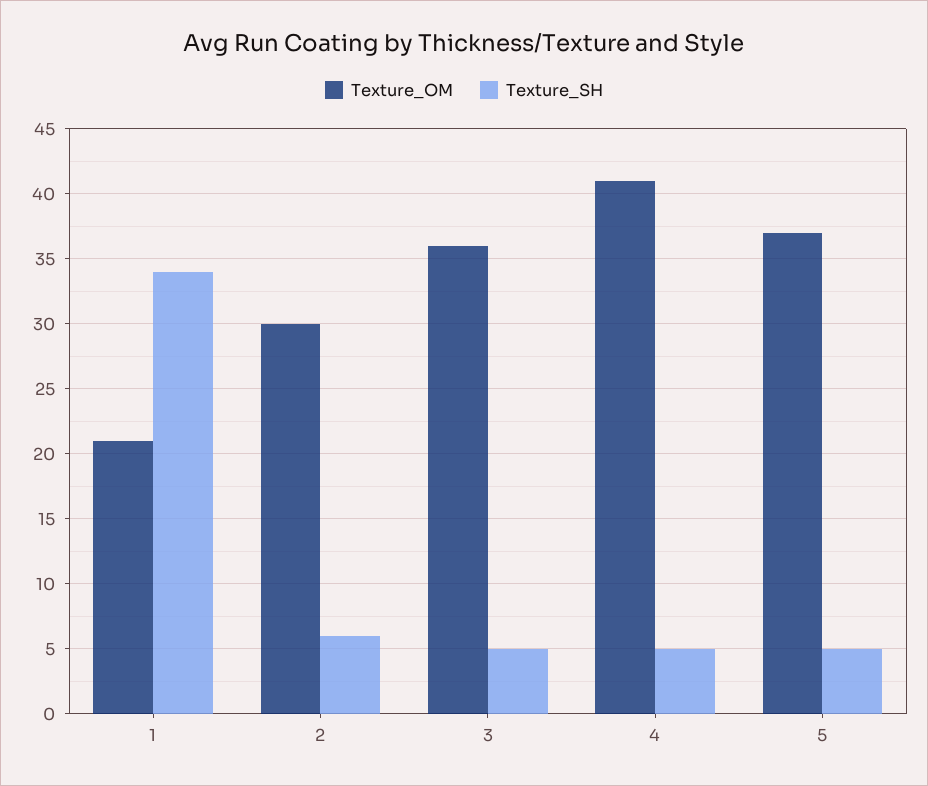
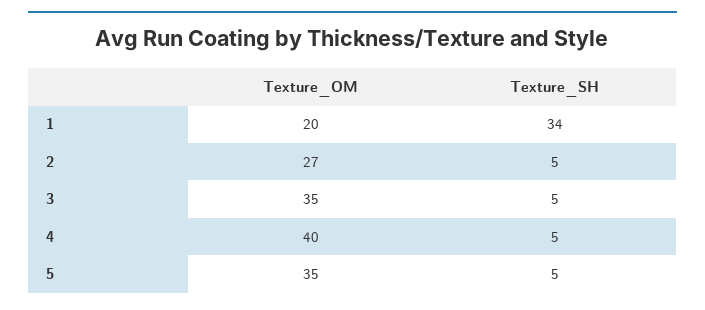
  {
    "Texture_OM": {
-     "1": 21,
+     "1": 20,
-     "2": 30,
+     "2": 27,
-     "3": 36,
+     "3": 35,
-     "4": 41,
+     "4": 40,
-     "5": 37
+     "5": 35
    },
    "Texture_SH": {
      "1": 34,
-     "2": 6,
+     "2": 5,
      "3": 5,
      "4": 5,
      "5": 5
    }
  }

